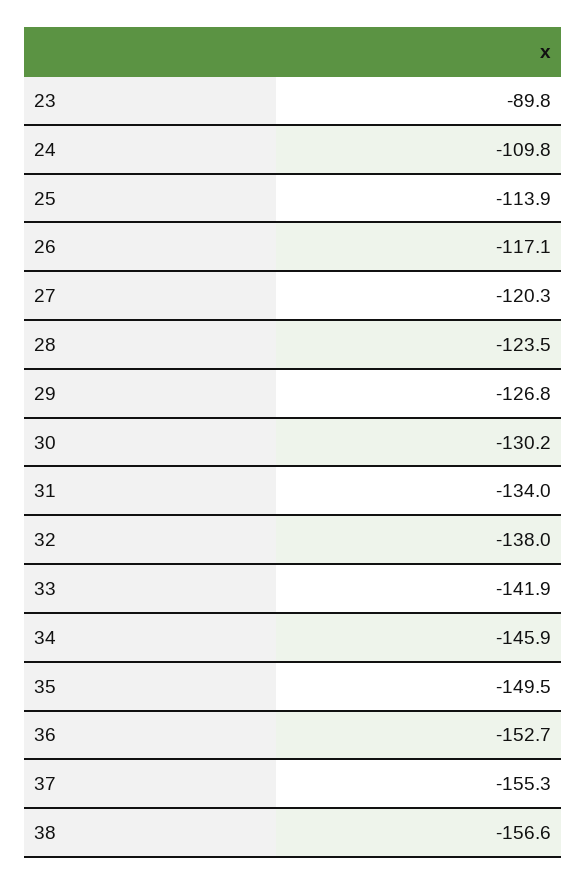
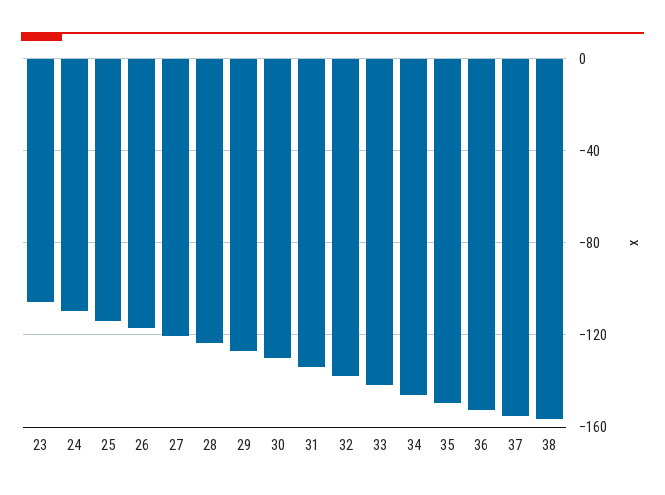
  {
-   "23": -89.8,
+   "23": -105,
    "24": -109.8,
    "25": -113.9,
    "26": -117.1,
    "27": -120.3,
    "28": -123.5,
    "29": -126.8,
    "30": -130.2,
    "31": -134,
    "32": -138,
    "33": -141.9,
    "34": -145.9,
    "35": -149.5,
    "36": -152.7,
    "37": -155.3,
    "38": -156.6
  }

